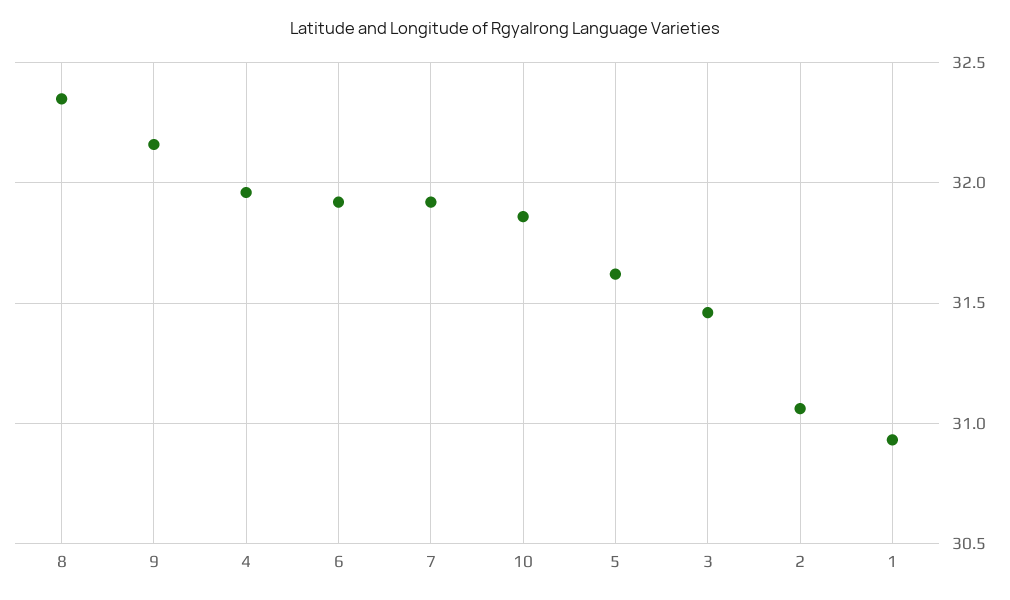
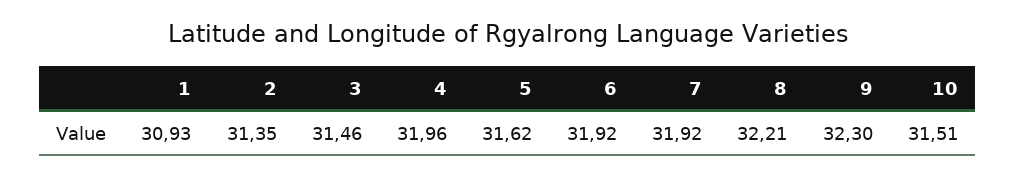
  {
-   "8": 32.35,
+   "8": 32.21,
-   "9": 32.15,
+   "9": 32.3,
    "4": 31.96,
    "6": 31.92,
    "7": 31.92,
-   "10": 31.85,
+   "10": 31.51,
    "5": 31.62,
    "3": 31.46,
-   "2": 31.05,
+   "2": 31.35,
    "1": 30.93
  }

